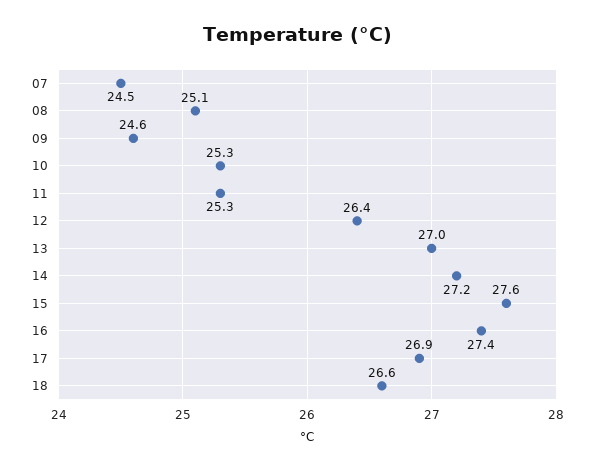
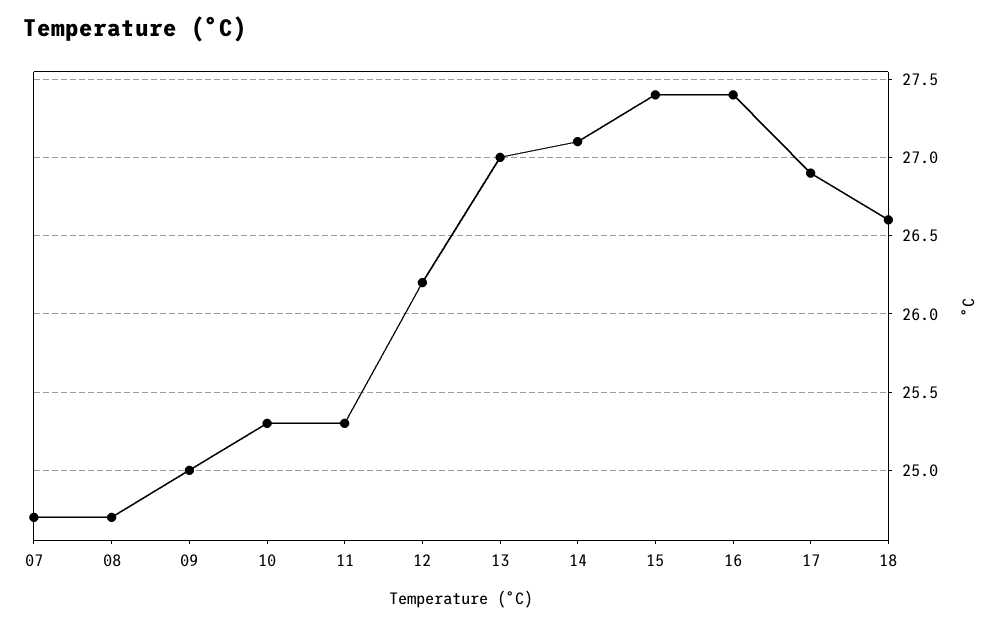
  {
-   "07": 24.5,
+   "07": 24.7,
-   "08": 25.1,
+   "08": 24.7,
-   "09": 24.6,
+   "09": 25,
    "10": 25.3,
    "11": 25.3,
-   "12": 26.4,
+   "12": 26.2,
    "13": 27,
-   "14": 27.2,
+   "14": 27.1,
-   "15": 27.6,
+   "15": 27.4,
    "16": 27.4,
    "17": 26.9,
    "18": 26.6
  }

